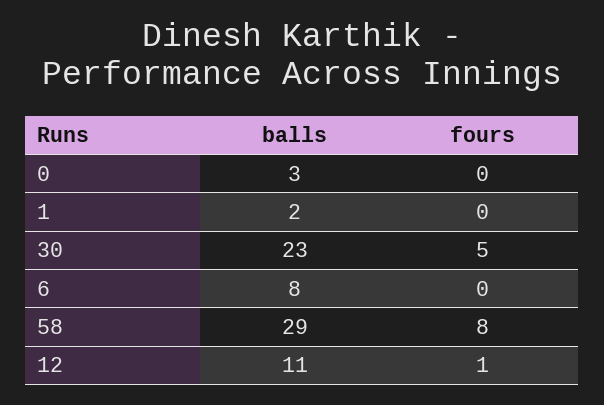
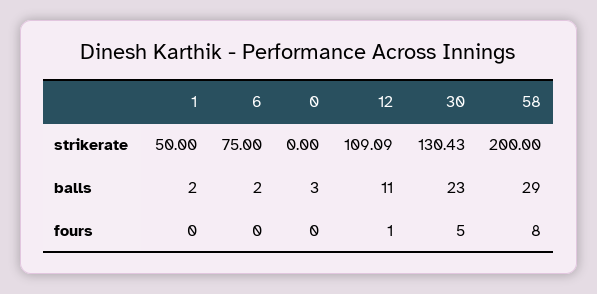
  {
    "balls": {
      "0": 3,
      "1": 2,
      "30": 23,
-     "6": 8,
+     "6": 2,
      "58": 29,
      "12": 11
    },
    "fours": {
      "0": 0,
      "1": 0,
      "30": 5,
      "6": 0,
      "58": 8,
      "12": 1
-   }
+   },
+   "strikerate": {
+     "1": 50,
+     "6": 75,
+     "0": 0,
+     "12": 109.09,
+     "30": 130.43,
+     "58": 200
+   }
  }

